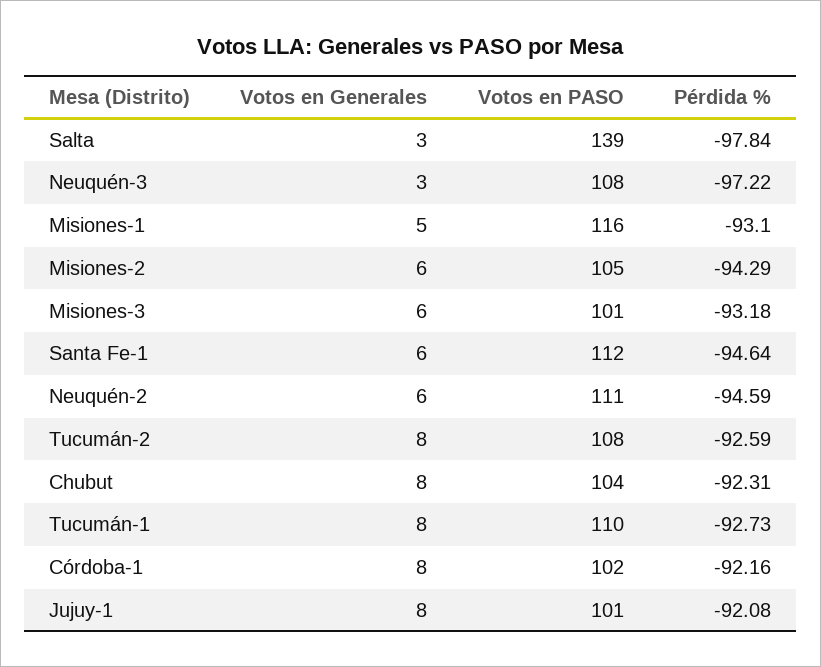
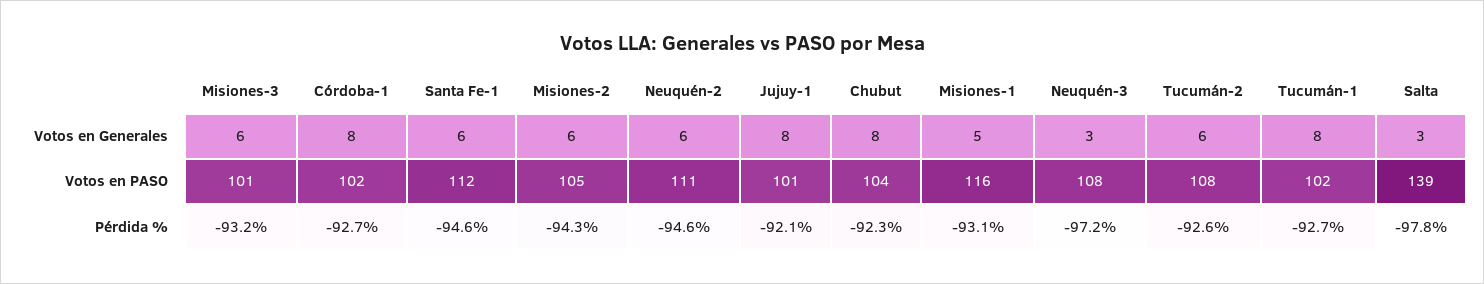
  {
    "Votos en Generales": {
      "Salta": 3,
      "Neuquén-3": 3,
      "Misiones-1": 5,
      "Misiones-2": 6,
      "Misiones-3": 6,
      "Santa Fe-1": 6,
      "Neuquén-2": 6,
-     "Tucumán-2": 8,
+     "Tucumán-2": 6,
      "Chubut": 8,
      "Tucumán-1": 8,
      "Córdoba-1": 8,
      "Jujuy-1": 8
    },
    "Votos en PASO": {
      "Salta": 139,
      "Neuquén-3": 108,
      "Misiones-1": 116,
      "Misiones-2": 105,
      "Misiones-3": 101,
      "Santa Fe-1": 112,
      "Neuquén-2": 111,
      "Tucumán-2": 108,
      "Chubut": 104,
-     "Tucumán-1": 110,
+     "Tucumán-1": 102,
      "Córdoba-1": 102,
      "Jujuy-1": 101
    },
    "Pérdida %": {
      "Salta": -97.84,
      "Neuquén-3": -97.22,
      "Misiones-1": -93.1,
      "Misiones-2": -94.29,
      "Misiones-3": -93.18,
      "Santa Fe-1": -94.64,
      "Neuquén-2": -94.59,
      "Tucumán-2": -92.59,
      "Chubut": -92.31,
      "Tucumán-1": -92.73,
-     "Córdoba-1": -92.16,
+     "Córdoba-1": -92.7,
      "Jujuy-1": -92.08
    }
  }

